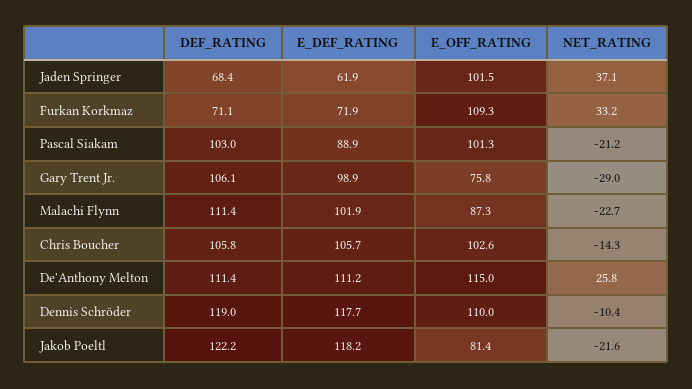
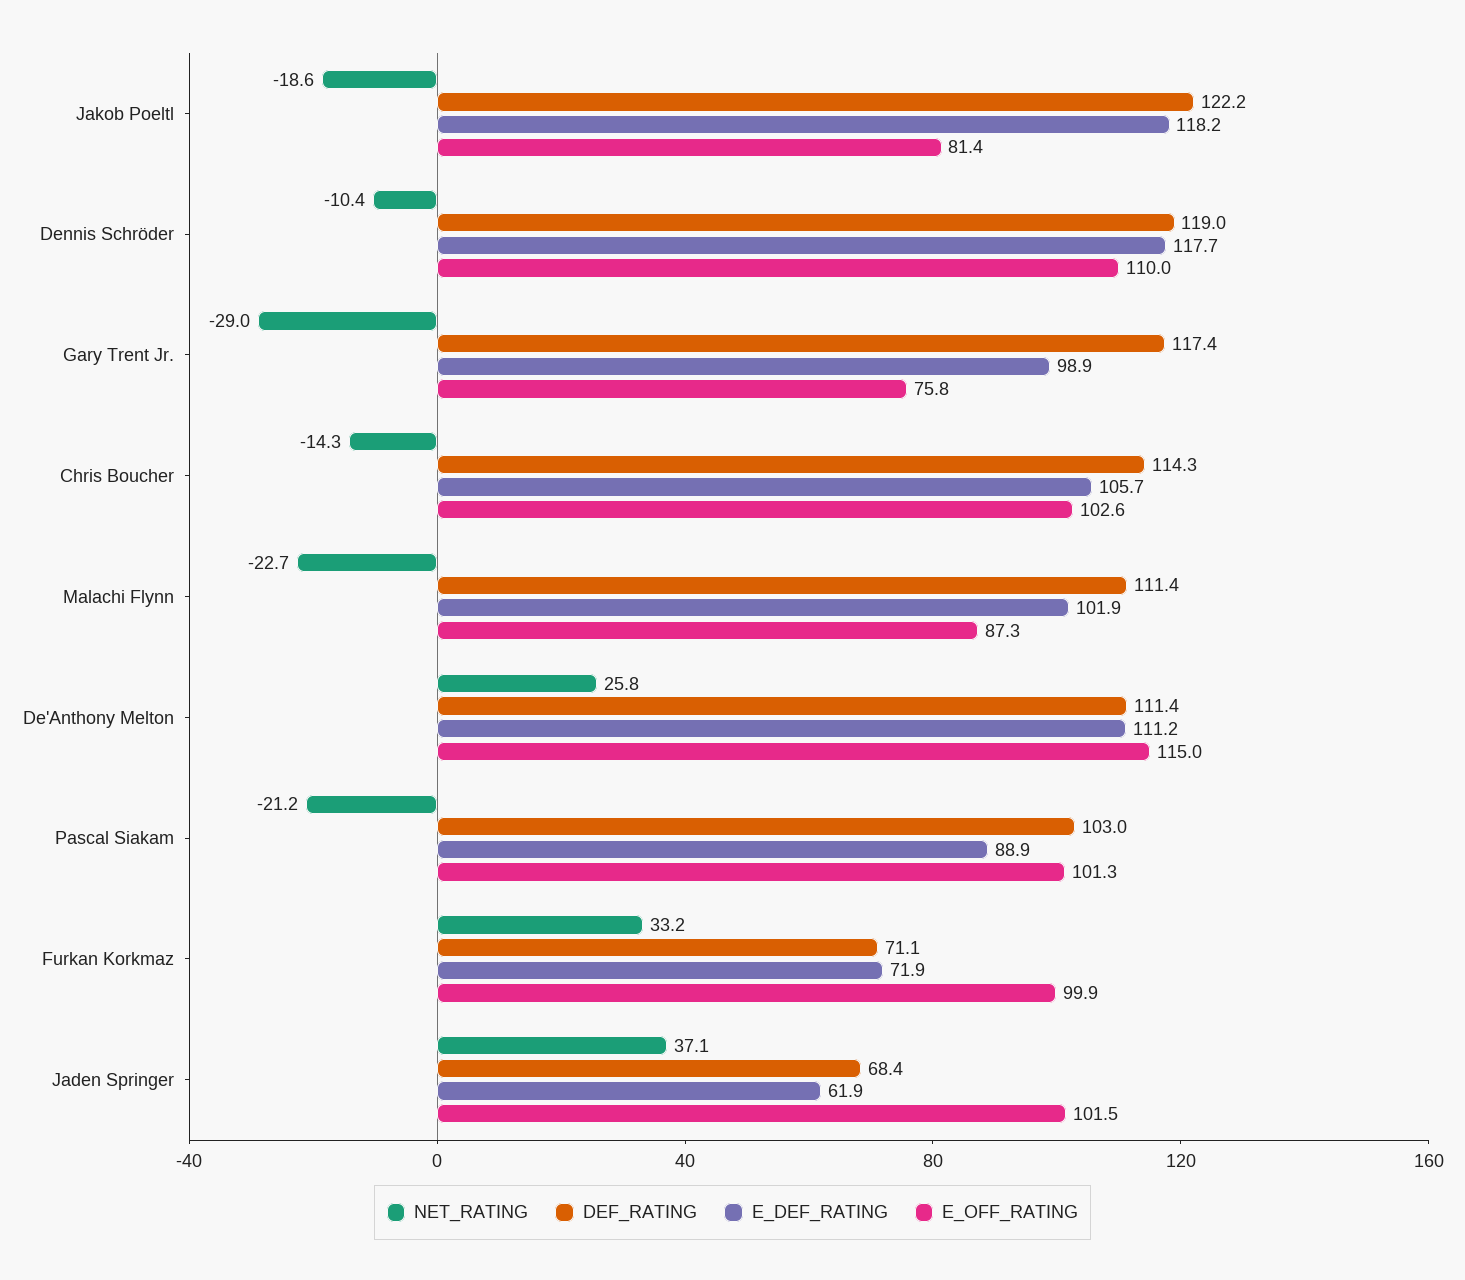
  {
    "DEF_RATING": {
      "Jaden Springer": 68.4,
      "Furkan Korkmaz": 71.1,
      "Pascal Siakam": 103,
-     "Gary Trent Jr.": 106.1,
+     "Gary Trent Jr.": 117.4,
      "Malachi Flynn": 111.4,
-     "Chris Boucher": 105.8,
+     "Chris Boucher": 114.3,
      "De'Anthony Melton": 111.4,
      "Dennis Schröder": 119,
      "Jakob Poeltl": 122.2
    },
    "E_DEF_RATING": {
      "Jaden Springer": 61.9,
      "Furkan Korkmaz": 71.9,
      "Pascal Siakam": 88.9,
      "Gary Trent Jr.": 98.9,
      "Malachi Flynn": 101.9,
      "Chris Boucher": 105.7,
      "De'Anthony Melton": 111.2,
      "Dennis Schröder": 117.7,
      "Jakob Poeltl": 118.2
    },
    "E_OFF_RATING": {
      "Jaden Springer": 101.5,
-     "Furkan Korkmaz": 109.3,
+     "Furkan Korkmaz": 99.9,
      "Pascal Siakam": 101.3,
      "Gary Trent Jr.": 75.8,
      "Malachi Flynn": 87.3,
      "Chris Boucher": 102.6,
      "De'Anthony Melton": 115,
      "Dennis Schröder": 110,
      "Jakob Poeltl": 81.4
    },
    "NET_RATING": {
      "Jaden Springer": 37.1,
      "Furkan Korkmaz": 33.2,
      "Pascal Siakam": -21.2,
      "Gary Trent Jr.": -29,
      "Malachi Flynn": -22.7,
      "Chris Boucher": -14.3,
      "De'Anthony Melton": 25.8,
      "Dennis Schröder": -10.4,
-     "Jakob Poeltl": -21.6
+     "Jakob Poeltl": -18.6
    }
  }

